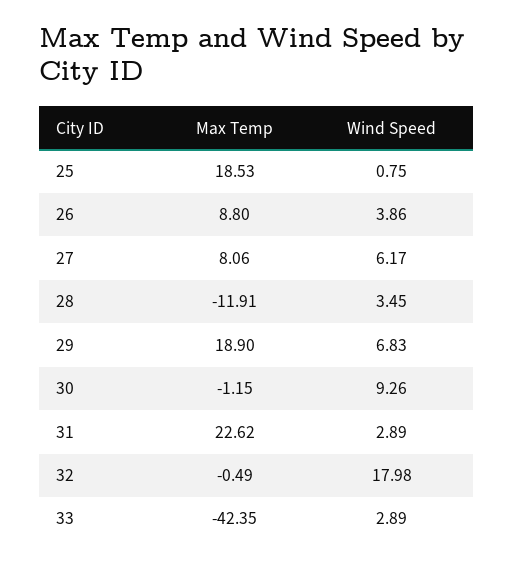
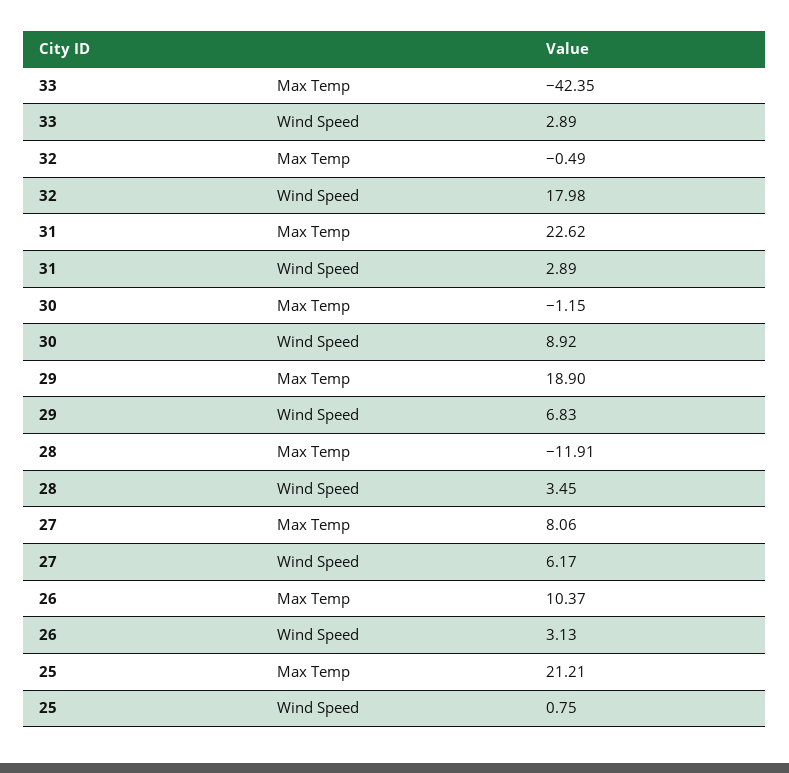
  {
    "Max Temp": {
-     "25": 18.53,
+     "25": 21.21,
-     "26": 8.8,
+     "26": 10.37,
      "27": 8.06,
      "28": -11.91,
      "29": 18.9,
      "30": -1.15,
      "31": 22.62,
      "32": -0.49,
      "33": -42.35
    },
    "Wind Speed": {
      "25": 0.75,
-     "26": 3.86,
+     "26": 3.13,
      "27": 6.17,
      "28": 3.45,
      "29": 6.83,
-     "30": 9.26,
+     "30": 8.92,
      "31": 2.89,
      "32": 17.98,
      "33": 2.89
    }
  }

